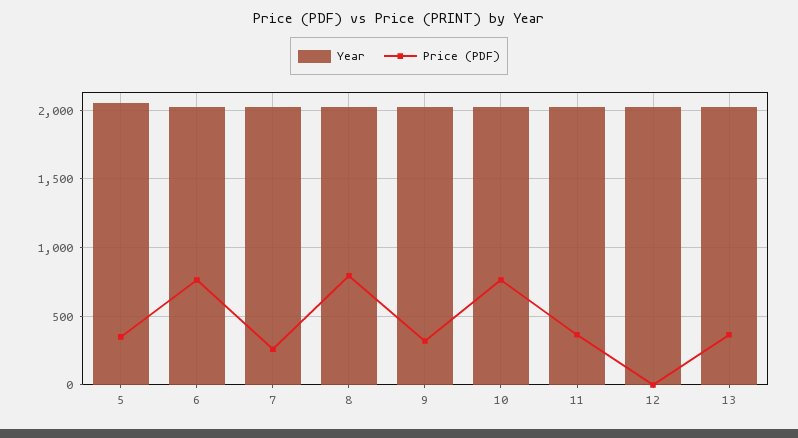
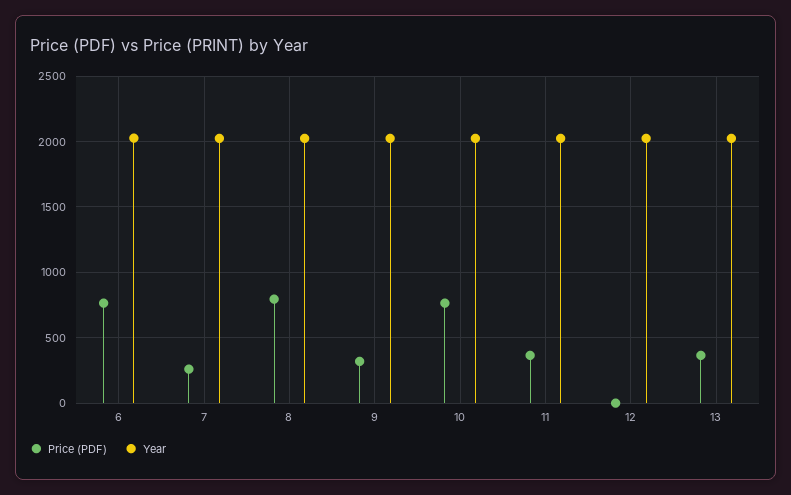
  {
    "Year": {
-     "5": 2050,
      "6": 2050,
      "7": 2000,
      "8": 2000,
      "9": 2000,
      "10": 2000,
      "11": 2000,
      "12": 2000,
      "13": 2000
    },
    "Price (PDF)": {
-     "5": 350,
      "6": 750,
      "7": 250,
      "8": 800,
      "9": 300,
      "10": 750,
      "11": 350,
      "12": 0,
      "13": 350
    }
  }

